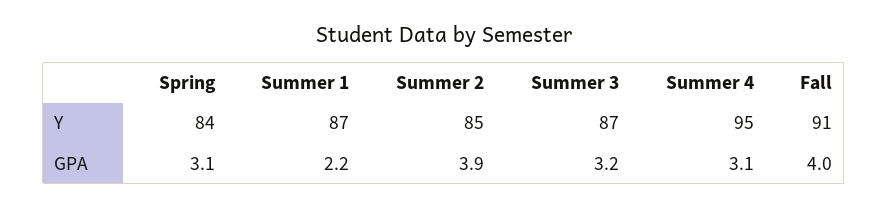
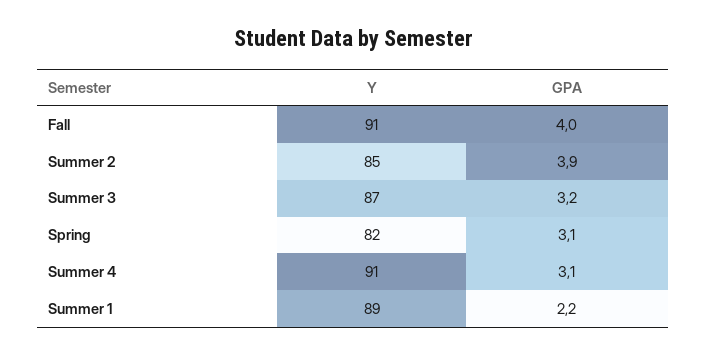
  {
    "Spring": {
-     "Y": 84,
+     "Y": 82,
      "GPA": 3.1
    },
    "Summer 1": {
-     "Y": 87,
+     "Y": 89,
      "GPA": 2.2
    },
    "Summer 2": {
      "Y": 85,
      "GPA": 3.9
    },
    "Summer 3": {
      "Y": 87,
      "GPA": 3.2
    },
    "Summer 4": {
-     "Y": 95,
+     "Y": 91,
      "GPA": 3.1
    },
    "Fall": {
      "Y": 91,
      "GPA": 4
    }
  }

